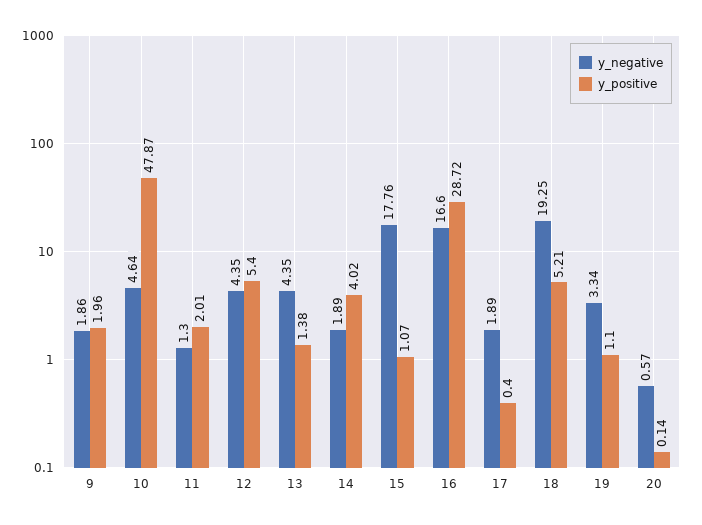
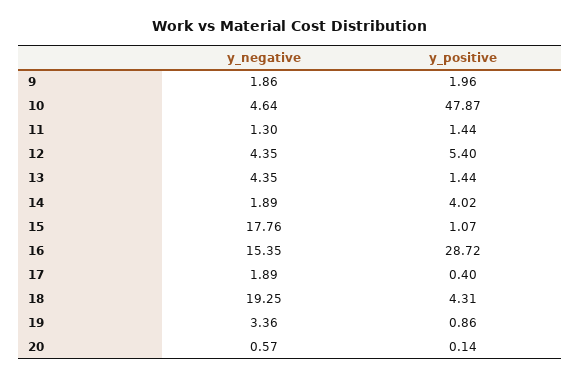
  {
    "y_negative": {
      "9": 1.86,
      "10": 4.64,
      "11": 1.3,
      "12": 4.35,
      "13": 4.35,
      "14": 1.89,
      "15": 17.76,
-     "16": 16.6,
+     "16": 15.35,
      "17": 1.89,
      "18": 19.25,
-     "19": 3.34,
+     "19": 3.36,
      "20": 0.57
    },
    "y_positive": {
      "9": 1.96,
      "10": 47.87,
-     "11": 2.01,
+     "11": 1.44,
      "12": 5.4,
-     "13": 1.38,
+     "13": 1.44,
      "14": 4.02,
      "15": 1.07,
      "16": 28.72,
      "17": 0.4,
-     "18": 5.21,
+     "18": 4.31,
-     "19": 1.1,
+     "19": 0.86,
      "20": 0.14
    }
  }

